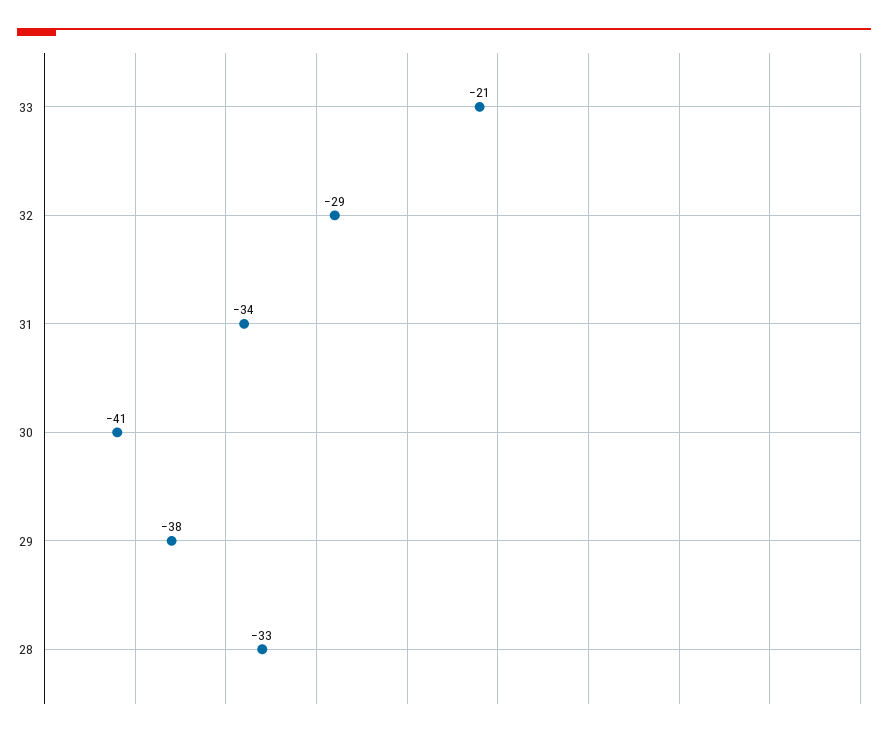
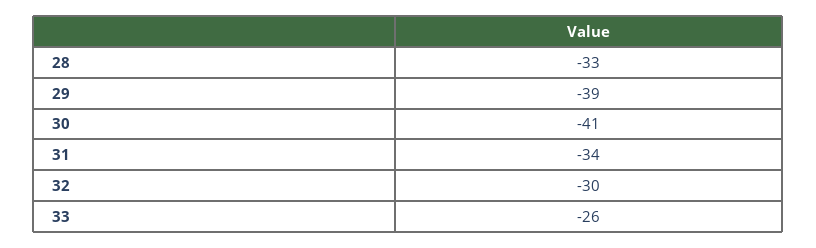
  {
-   "33": -21,
+   "33": -26,
-   "32": -29,
+   "32": -30,
    "31": -34,
    "30": -41,
-   "29": -38,
+   "29": -39,
    "28": -33
  }

